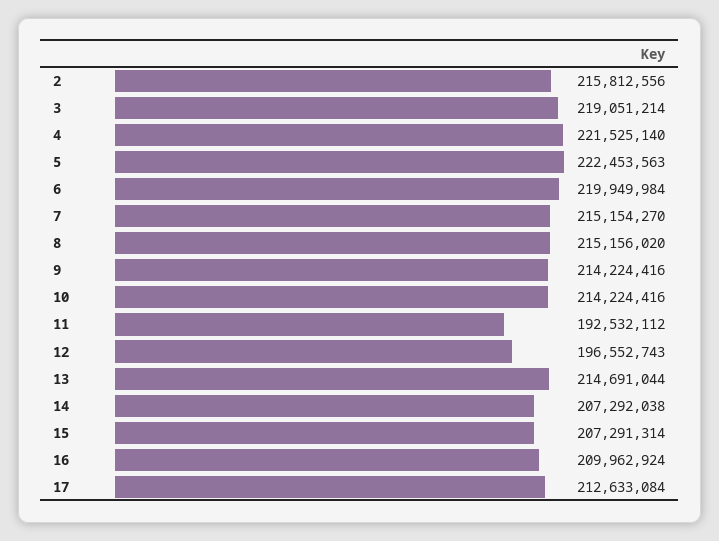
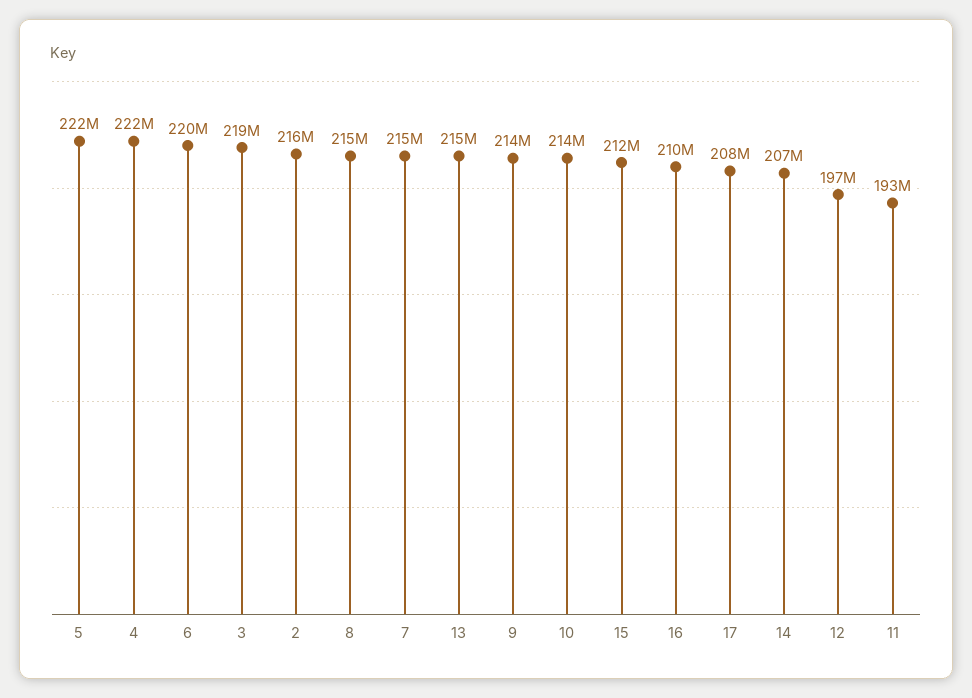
  {
    "2": 215812556,
    "3": 219051214,
    "4": 221525140,
    "5": 222453563,
    "6": 219949984,
    "7": 215154270,
    "8": 215156020,
    "9": 214224416,
    "10": 214224416,
    "11": 192532112,
    "12": 196552743,
    "13": 214691044,
    "14": 207292038,
-   "15": 207291314,
+   "15": 212000000,
    "16": 209962924,
-   "17": 212633084
+   "17": 208000000
  }

